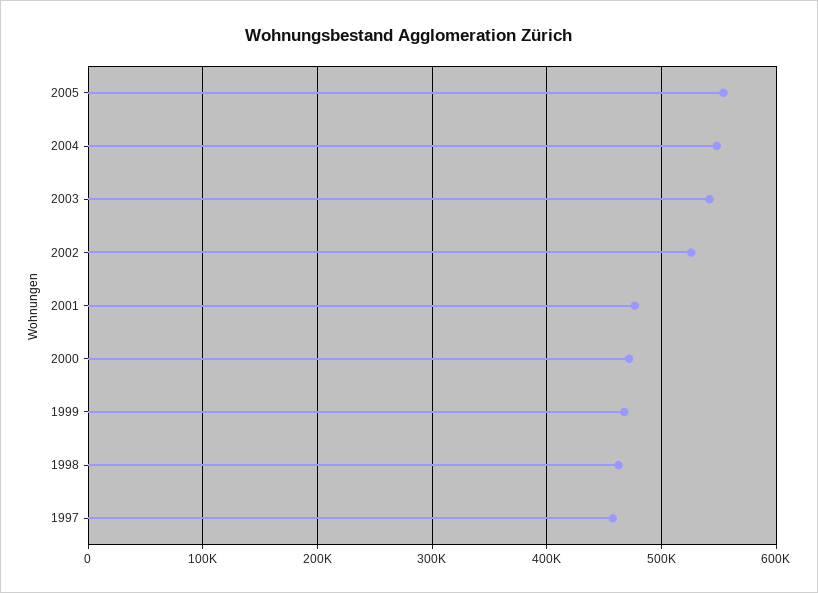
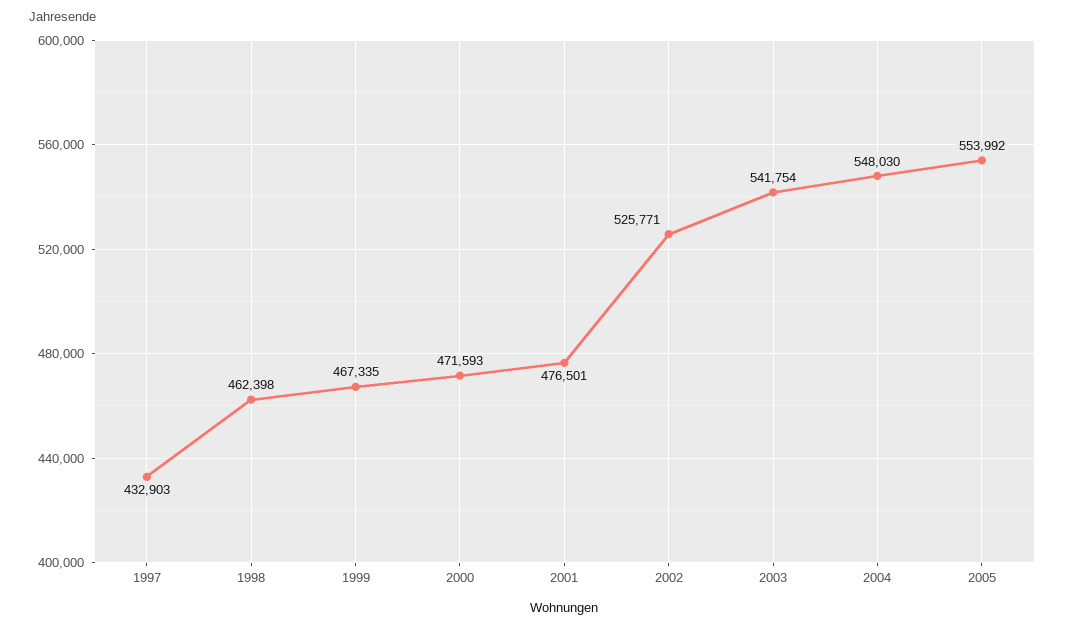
  {
    "2005": 553992,
    "2004": 548030,
    "2003": 541754,
    "2002": 525771,
    "2001": 476501,
    "2000": 471593,
    "1999": 467335,
    "1998": 462398,
-   "1997": 460000
+   "1997": 432903
  }

